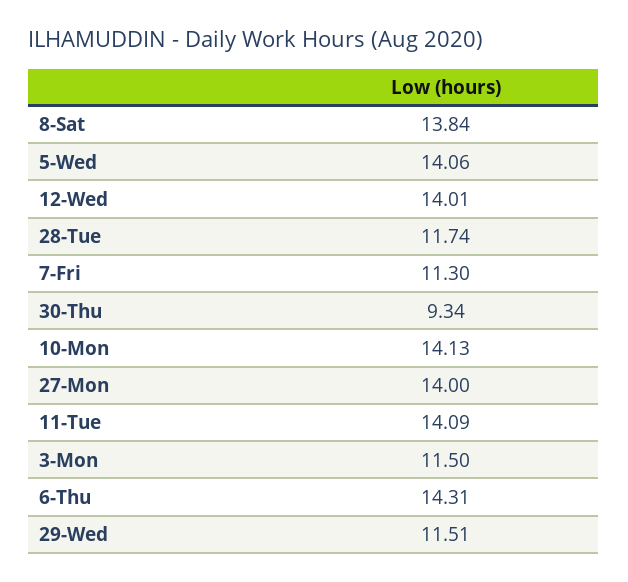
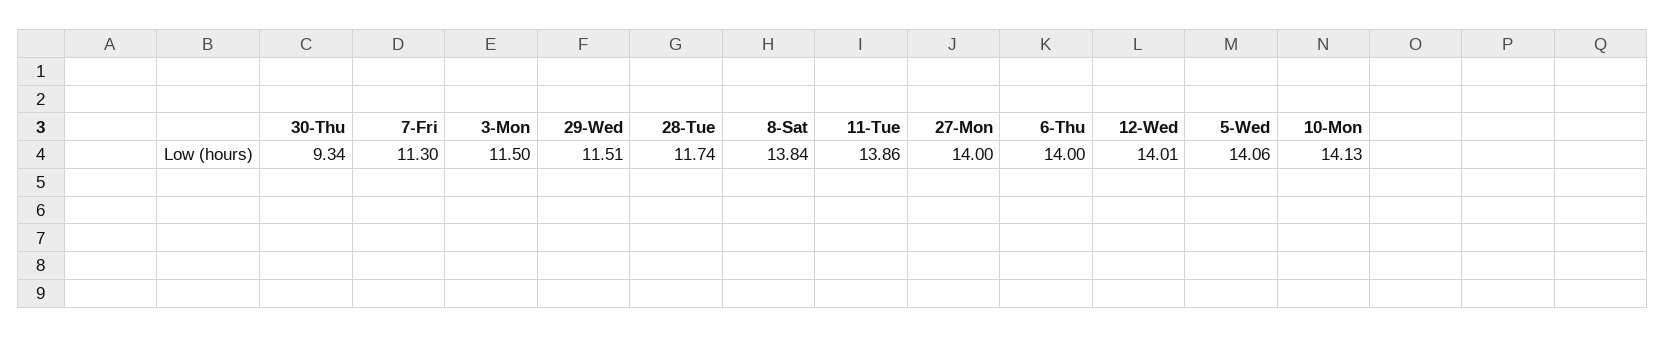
  {
    "8-Sat": 13.84,
    "5-Wed": 14.06,
    "12-Wed": 14.01,
    "28-Tue": 11.74,
    "7-Fri": 11.3,
    "30-Thu": 9.34,
    "10-Mon": 14.13,
    "27-Mon": 14,
-   "11-Tue": 14.09,
+   "11-Tue": 13.86,
    "3-Mon": 11.5,
-   "6-Thu": 14.31,
+   "6-Thu": 14,
    "29-Wed": 11.51
  }

